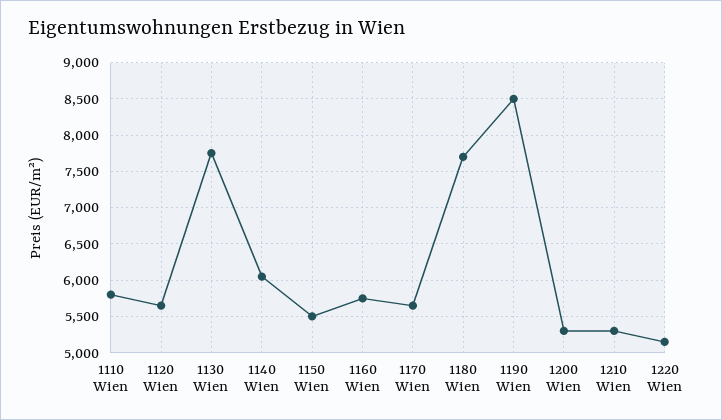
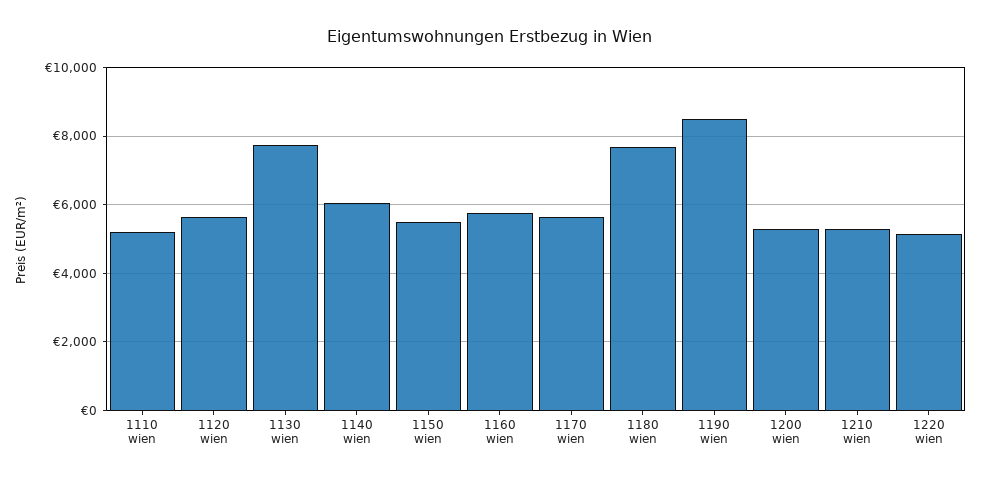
  {
-   "1110 Wien": 5800,
+   "1110 Wien": 5200,
    "1120 Wien": 5700,
    "1130 Wien": 7800,
    "1140 Wien": 6100,
    "1150 Wien": 5500,
    "1160 Wien": 5800,
    "1170 Wien": 5700,
    "1180 Wien": 7700,
    "1190 Wien": 8500,
    "1200 Wien": 5300,
    "1210 Wien": 5300,
    "1220 Wien": 5200
  }

